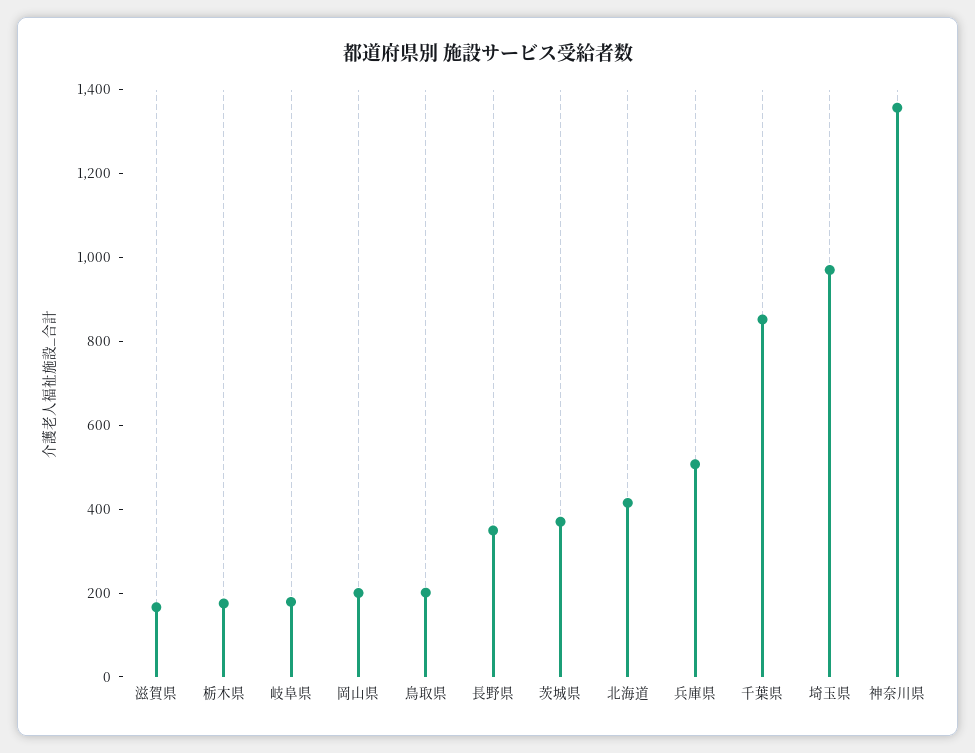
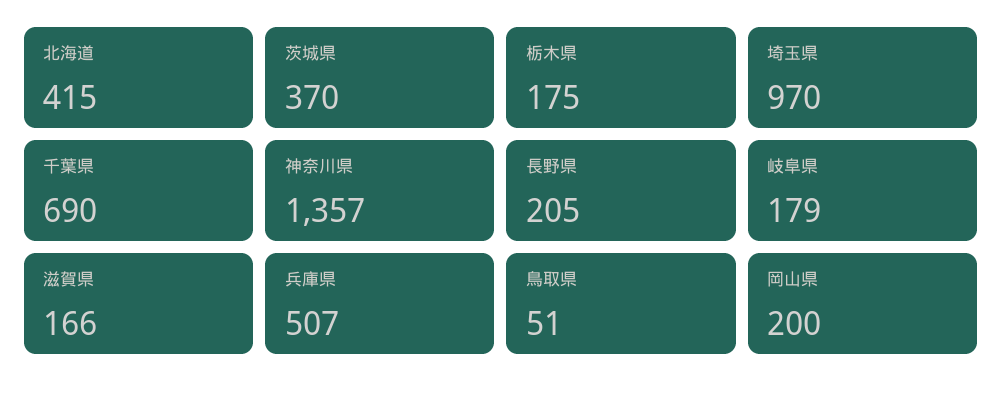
  {
    "滋賀県": 166,
    "栃木県": 175,
    "岐阜県": 179,
    "岡山県": 200,
-   "鳥取県": 200,
+   "鳥取県": 51,
-   "長野県": 350,
+   "長野県": 205,
    "茨城県": 370,
    "北海道": 415,
    "兵庫県": 507,
-   "千葉県": 850,
+   "千葉県": 690,
    "埼玉県": 970,
    "神奈川県": 1357
  }

